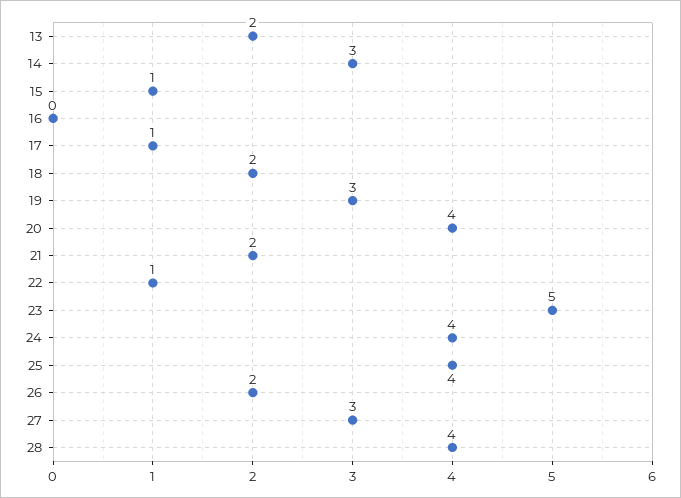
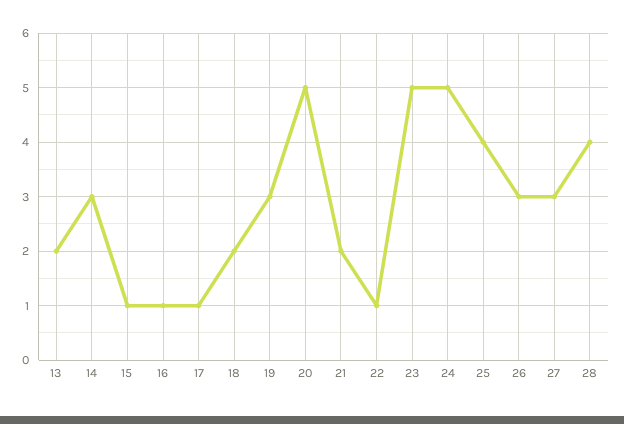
  {
    "13": 2,
    "14": 3,
    "15": 1,
-   "16": 0,
+   "16": 1,
    "17": 1,
    "18": 2,
    "19": 3,
-   "20": 4,
+   "20": 5,
    "21": 2,
    "22": 1,
    "23": 5,
-   "24": 4,
+   "24": 5,
    "25": 4,
-   "26": 2,
+   "26": 3,
    "27": 3,
    "28": 4
  }

